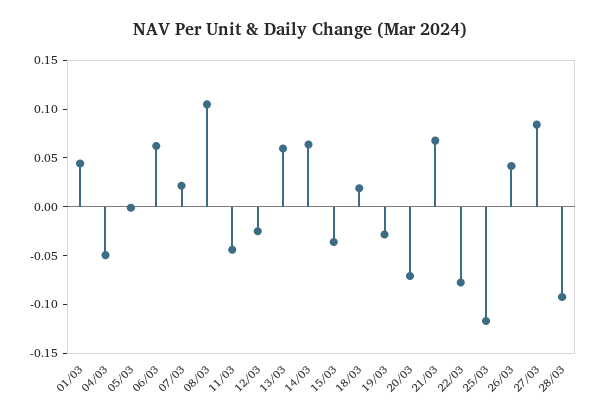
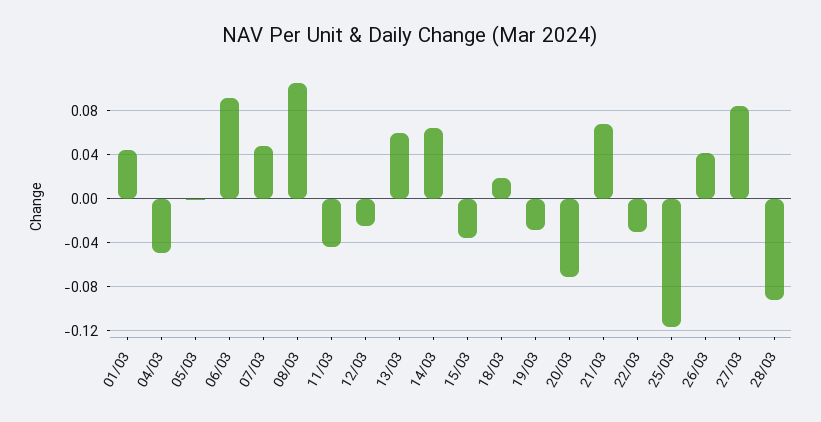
  {
    "01/03": 0.04,
    "04/03": -0.05,
    "05/03": 0,
-   "06/03": 0.06,
+   "06/03": 0.09,
-   "07/03": 0.02,
+   "07/03": 0.05,
    "08/03": 0.1,
    "11/03": -0.04,
    "12/03": -0.03,
    "13/03": 0.06,
    "14/03": 0.06,
    "15/03": -0.04,
    "18/03": 0.02,
    "19/03": -0.03,
    "20/03": -0.07,
    "21/03": 0.07,
-   "22/03": -0.08,
+   "22/03": -0.03,
    "25/03": -0.12,
    "26/03": 0.04,
    "27/03": 0.08,
    "28/03": -0.09
  }

